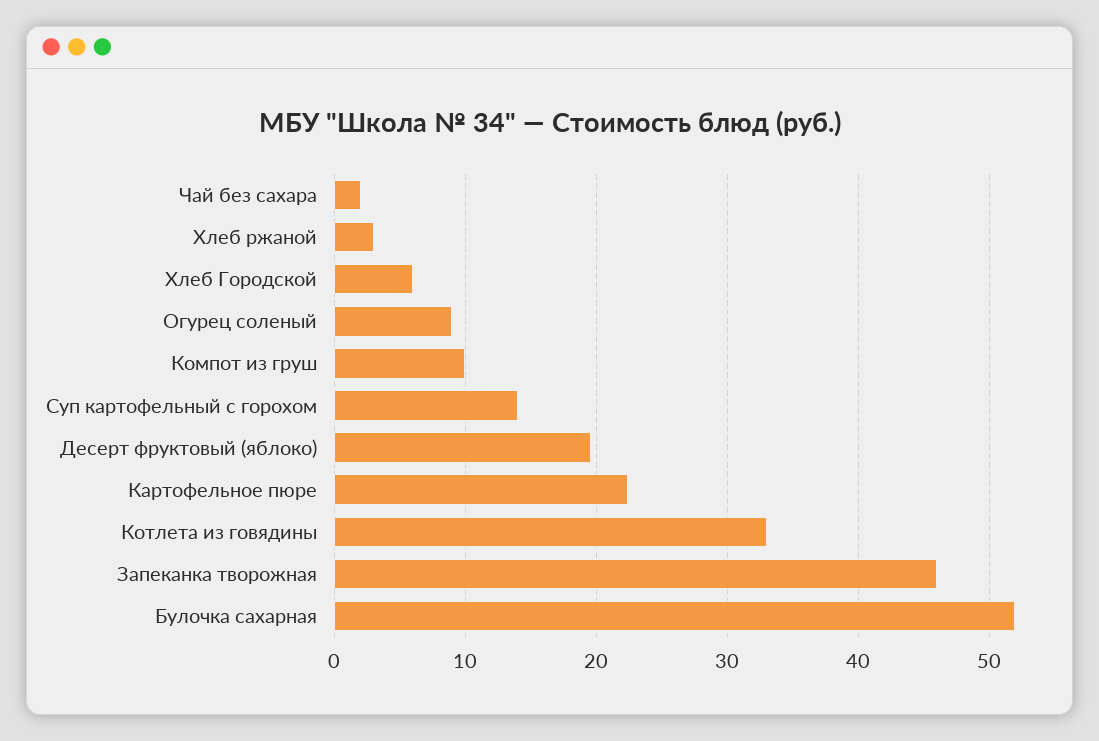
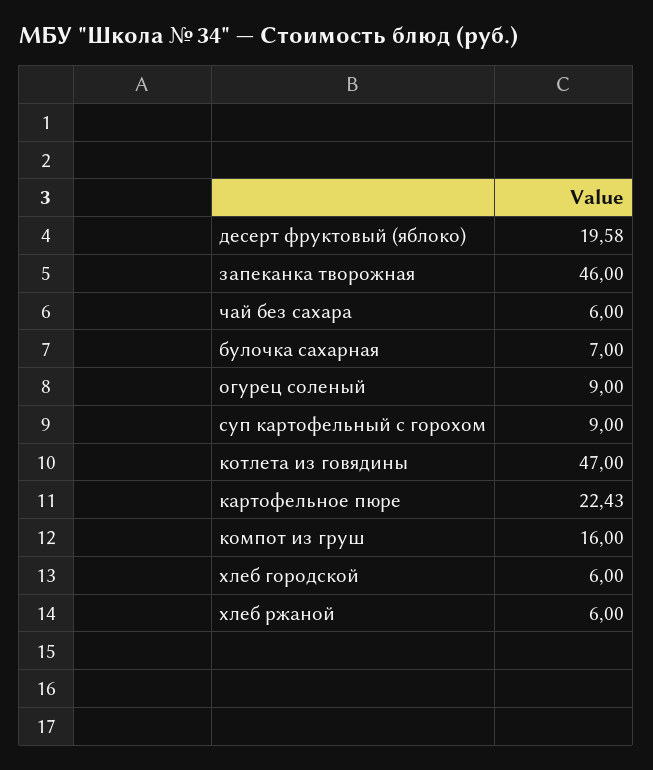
  {
-   "Чай без сахара": 2,
+   "Чай без сахара": 6,
-   "Хлеб ржаной": 3,
+   "Хлеб ржаной": 6,
    "Хлеб Городской": 6,
    "Огурец соленый": 9,
-   "Компот из груш": 10,
+   "Компот из груш": 16,
-   "Суп картофельный с горохом": 14,
+   "Суп картофельный с горохом": 9,
    "Десерт фруктовый (яблоко)": 19.58,
    "Картофельное пюре": 22.43,
-   "Котлета из говядины": 33,
+   "Котлета из говядины": 47,
    "Запеканка творожная": 46,
-   "Булочка сахарная": 52
+   "Булочка сахарная": 7
  }

